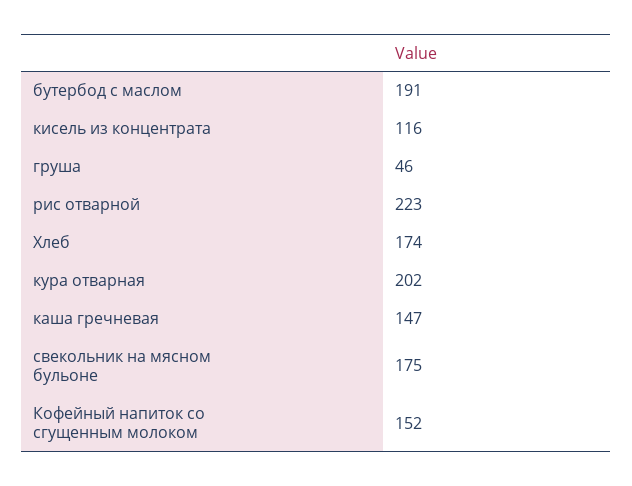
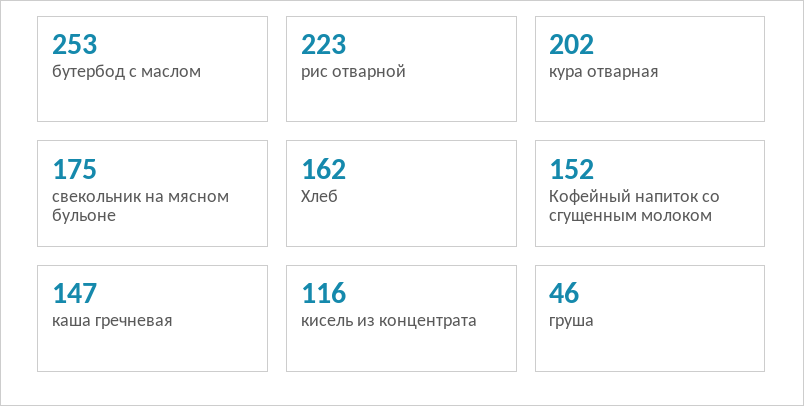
  {
-   "бутербод с маслом": 191,
+   "бутербод с маслом": 253,
    "кисель из концентрата": 116,
    "груша": 46,
    "рис отварной": 223,
-   "Хлеб": 174,
+   "Хлеб": 162,
    "кура отварная": 202,
    "каша гречневая": 147,
    "свекольник на мясном бульоне": 175,
    "Кофейный напиток со сгущенным молоком": 152
  }

